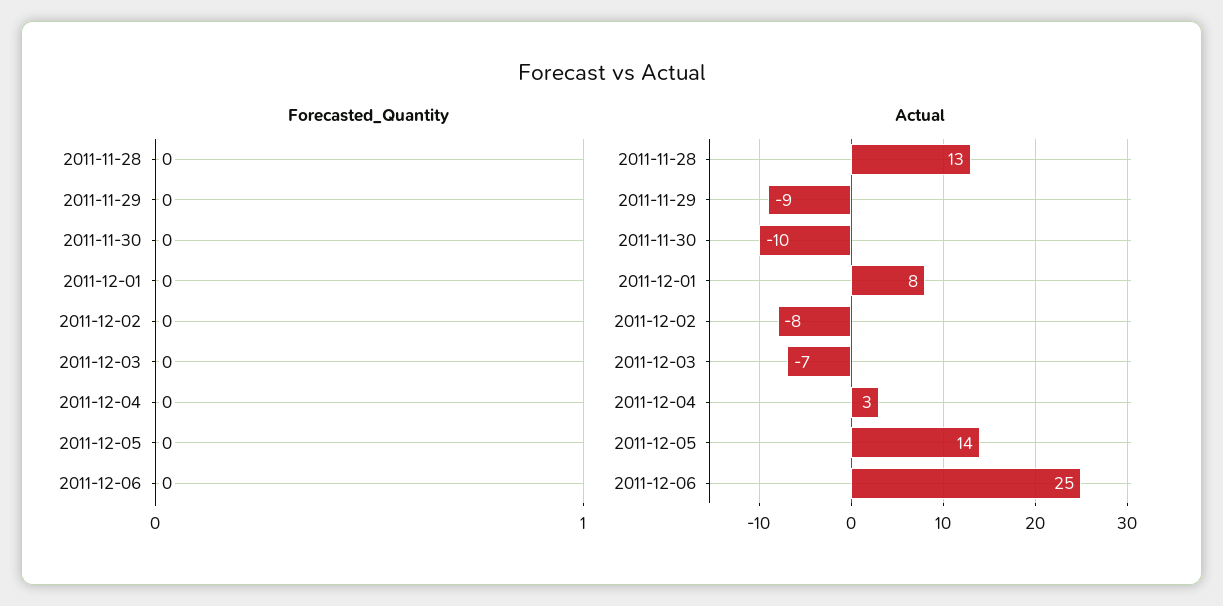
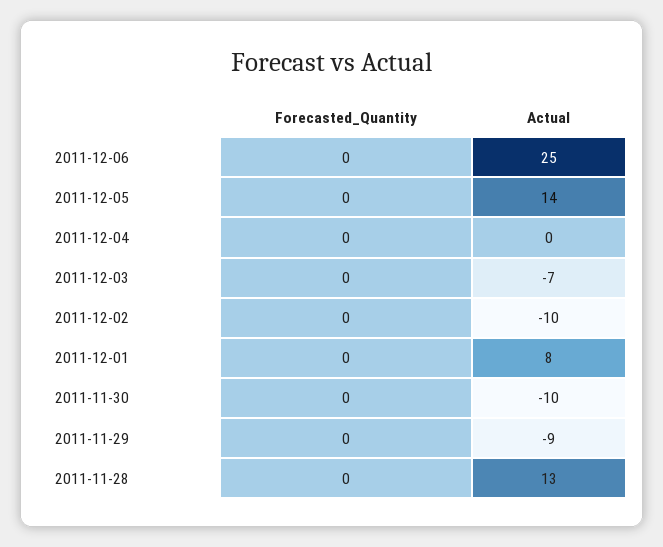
  {
    "Forecasted_Quantity": {
      "2011-11-28": 0,
      "2011-11-29": 0,
      "2011-11-30": 0,
      "2011-12-01": 0,
      "2011-12-02": 0,
      "2011-12-03": 0,
      "2011-12-04": 0,
      "2011-12-05": 0,
      "2011-12-06": 0
    },
    "Actual": {
      "2011-11-28": 13,
      "2011-11-29": -9,
      "2011-11-30": -10,
      "2011-12-01": 8,
-     "2011-12-02": -8,
+     "2011-12-02": -10,
      "2011-12-03": -7,
-     "2011-12-04": 3,
+     "2011-12-04": 0,
      "2011-12-05": 14,
      "2011-12-06": 25
    }
  }

